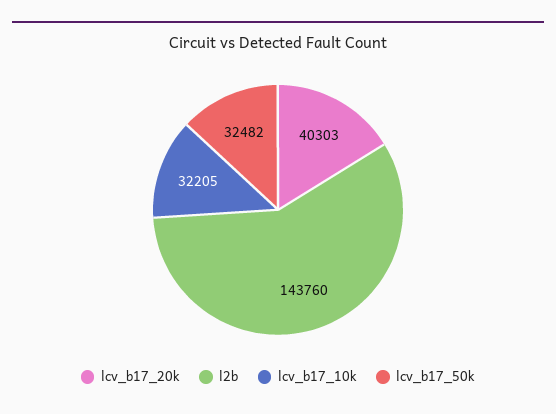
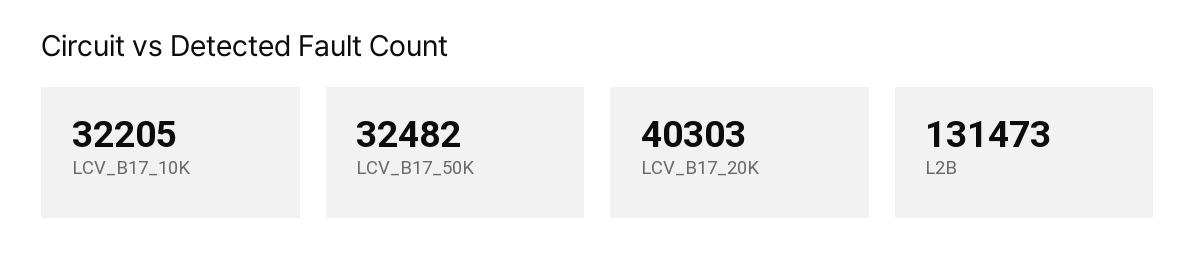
  {
    "lcv_b17_20k": 40303,
-   "l2b": 143760,
+   "l2b": 131473,
    "lcv_b17_10k": 32205,
    "lcv_b17_50k": 32482
  }

